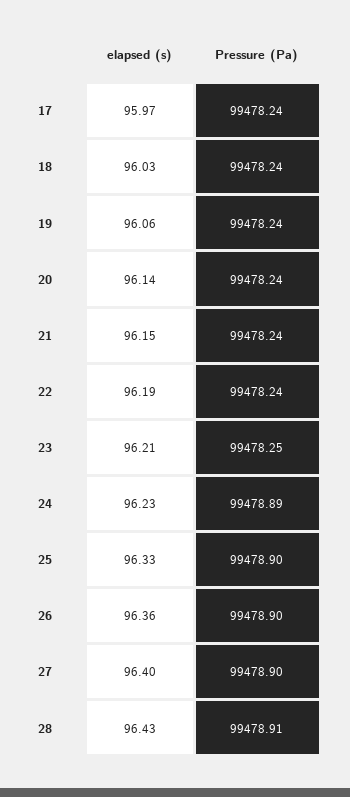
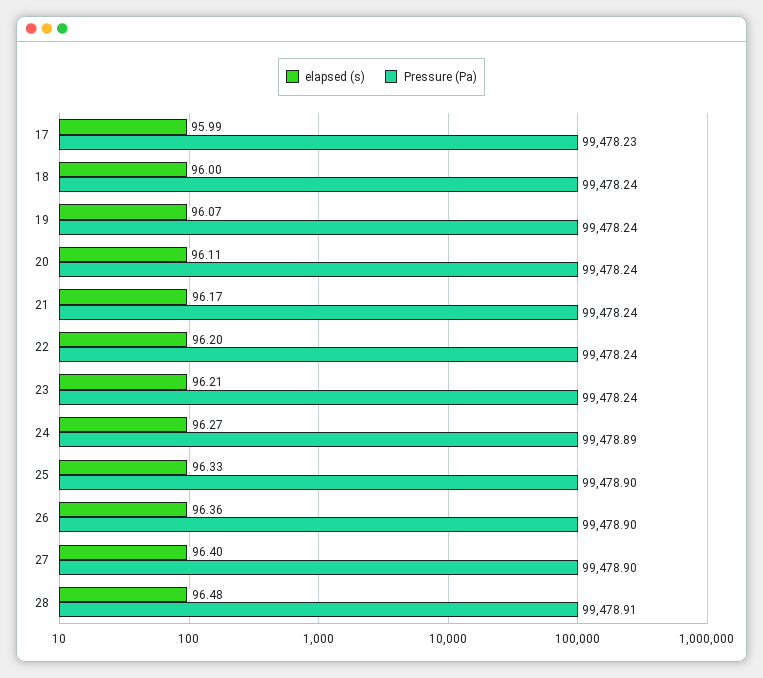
  {
    "elapsed (s)": {
-     "17": 95.97,
+     "17": 95.99,
-     "18": 96.03,
+     "18": 96,
-     "19": 96.06,
+     "19": 96.07,
-     "20": 96.14,
+     "20": 96.11,
-     "21": 96.15,
+     "21": 96.17,
-     "22": 96.19,
+     "22": 96.2,
      "23": 96.21,
-     "24": 96.23,
+     "24": 96.27,
      "25": 96.33,
      "26": 96.36,
      "27": 96.4,
-     "28": 96.43
+     "28": 96.48
    },
    "Pressure (Pa)": {
-     "17": 99478.24,
+     "17": 99478.23,
      "18": 99478.24,
      "19": 99478.24,
      "20": 99478.24,
      "21": 99478.24,
      "22": 99478.24,
-     "23": 99478.25,
+     "23": 99478.24,
      "24": 99478.89,
      "25": 99478.9,
      "26": 99478.9,
      "27": 99478.9,
      "28": 99478.91
    }
  }

